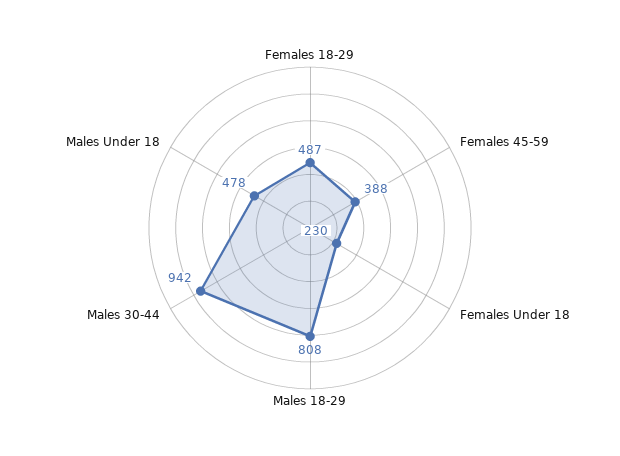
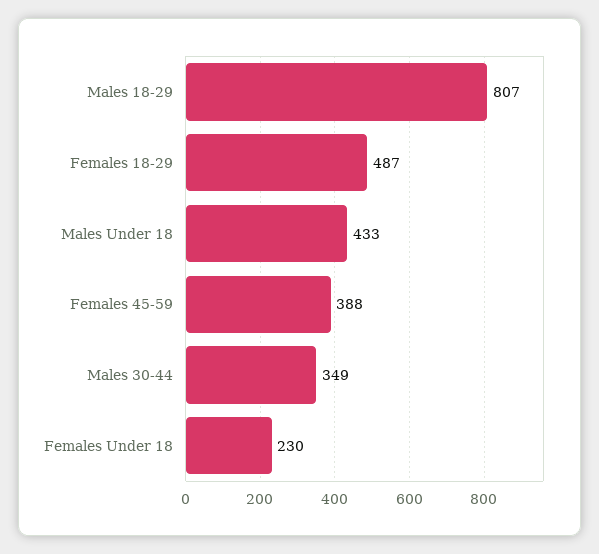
  {
    "Females 18-29": 487,
    "Females 45-59": 388,
    "Females Under 18": 230,
-   "Males 18-29": 808,
+   "Males 18-29": 807,
-   "Males 30-44": 942,
+   "Males 30-44": 349,
-   "Males Under 18": 478
+   "Males Under 18": 433
  }

